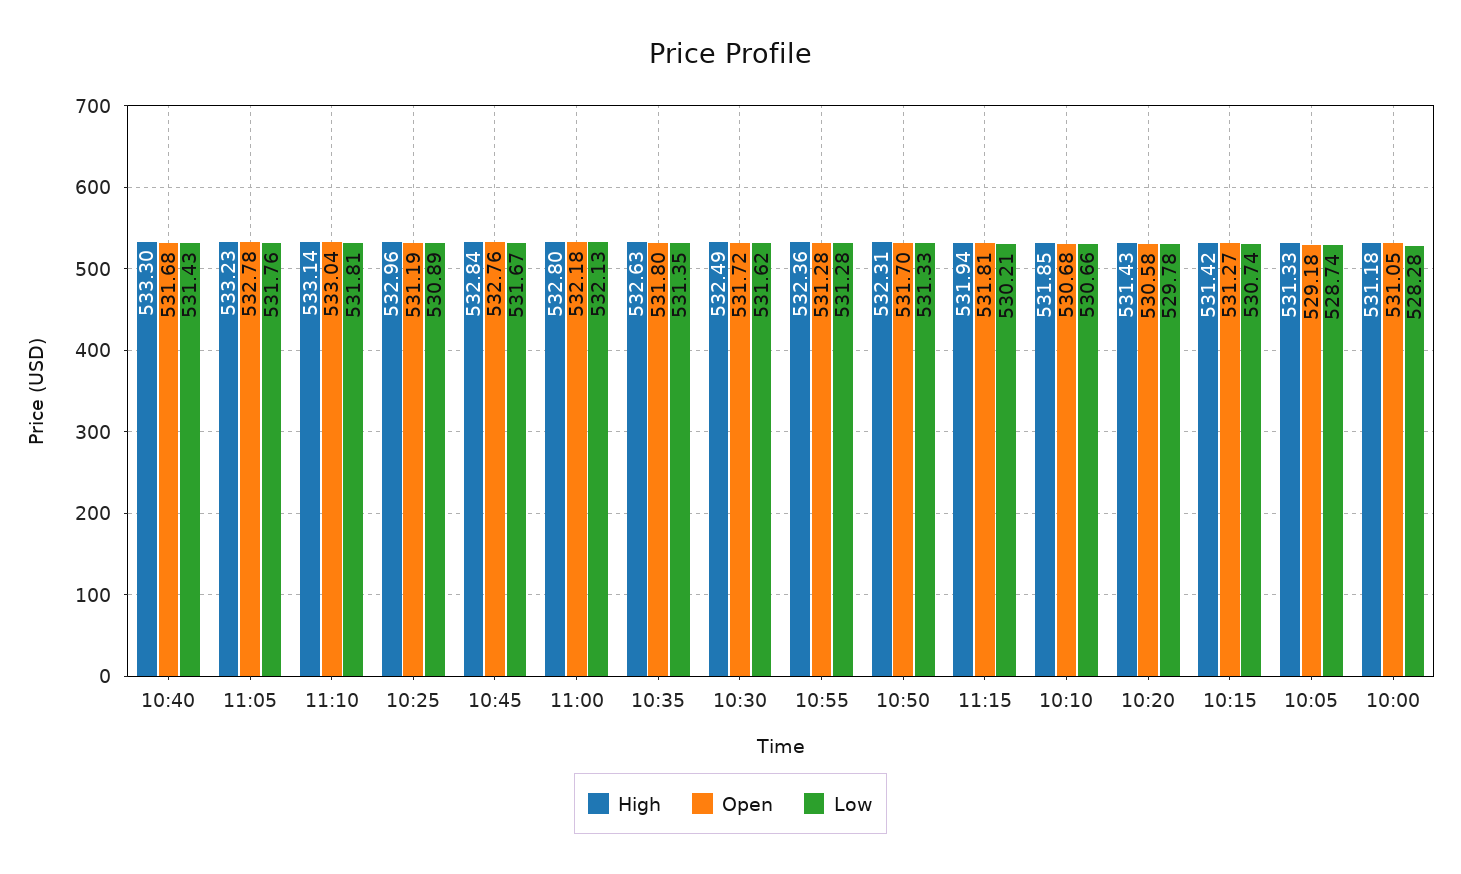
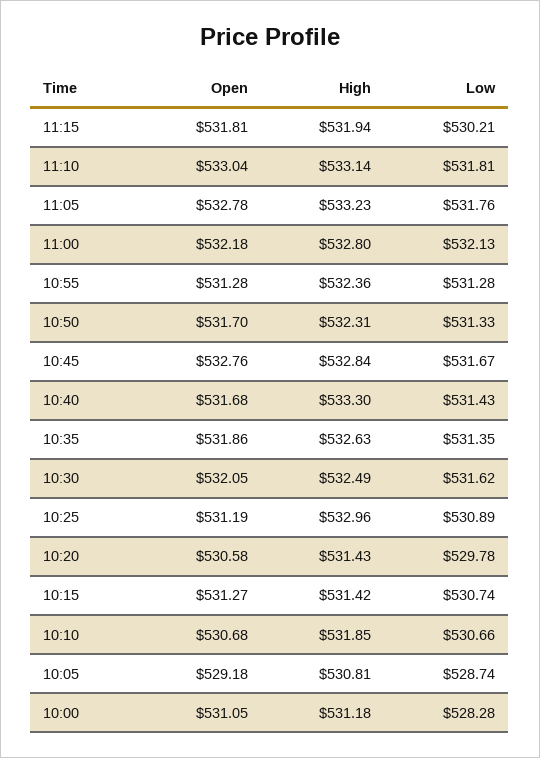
  {
    "High": {
      "10:40": 533.3,
      "11:05": 533.23,
      "11:10": 533.14,
      "10:25": 532.96,
      "10:45": 532.84,
      "11:00": 532.8,
      "10:35": 532.63,
      "10:30": 532.49,
      "10:55": 532.36,
      "10:50": 532.31,
      "11:15": 531.94,
      "10:10": 531.85,
      "10:20": 531.43,
      "10:15": 531.42,
-     "10:05": 531.33,
+     "10:05": 530.81,
      "10:00": 531.18
    },
    "Open": {
      "10:40": 531.68,
      "11:05": 532.78,
      "11:10": 533.04,
      "10:25": 531.19,
      "10:45": 532.76,
      "11:00": 532.18,
-     "10:35": 531.8,
+     "10:35": 531.86,
-     "10:30": 531.72,
+     "10:30": 532.05,
      "10:55": 531.28,
      "10:50": 531.7,
      "11:15": 531.81,
      "10:10": 530.68,
      "10:20": 530.58,
      "10:15": 531.27,
      "10:05": 529.18,
      "10:00": 531.05
    },
    "Low": {
      "10:40": 531.43,
      "11:05": 531.76,
      "11:10": 531.81,
      "10:25": 530.89,
      "10:45": 531.67,
      "11:00": 532.13,
      "10:35": 531.35,
      "10:30": 531.62,
      "10:55": 531.28,
      "10:50": 531.33,
      "11:15": 530.21,
      "10:10": 530.66,
      "10:20": 529.78,
      "10:15": 530.74,
      "10:05": 528.74,
      "10:00": 528.28
    }
  }

